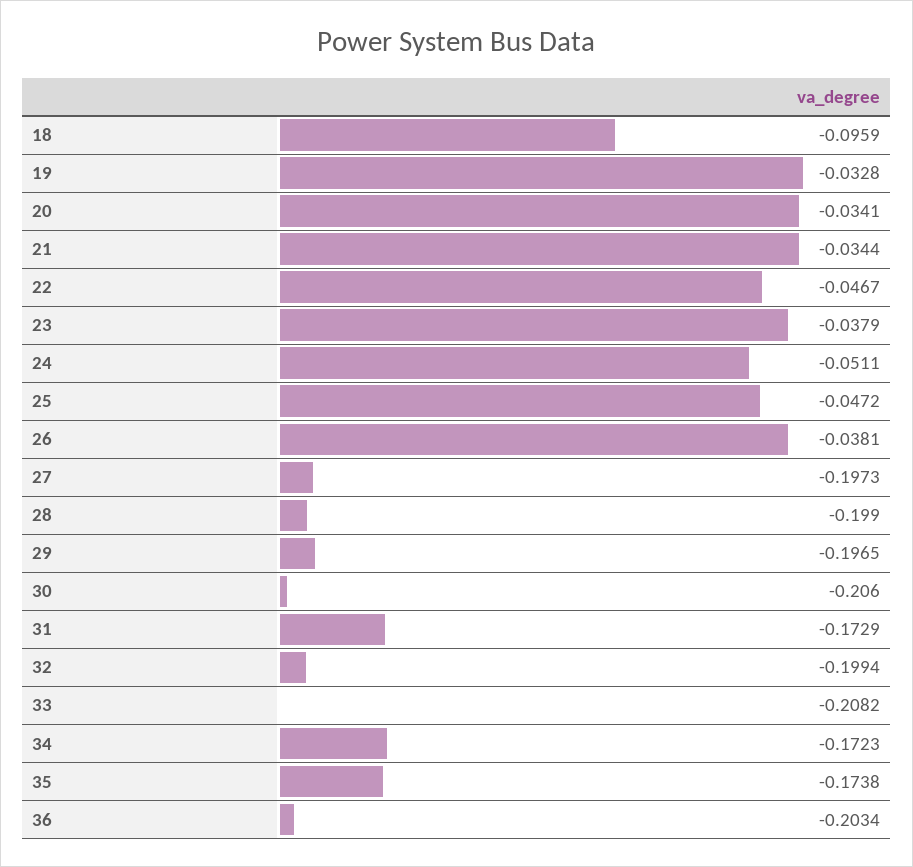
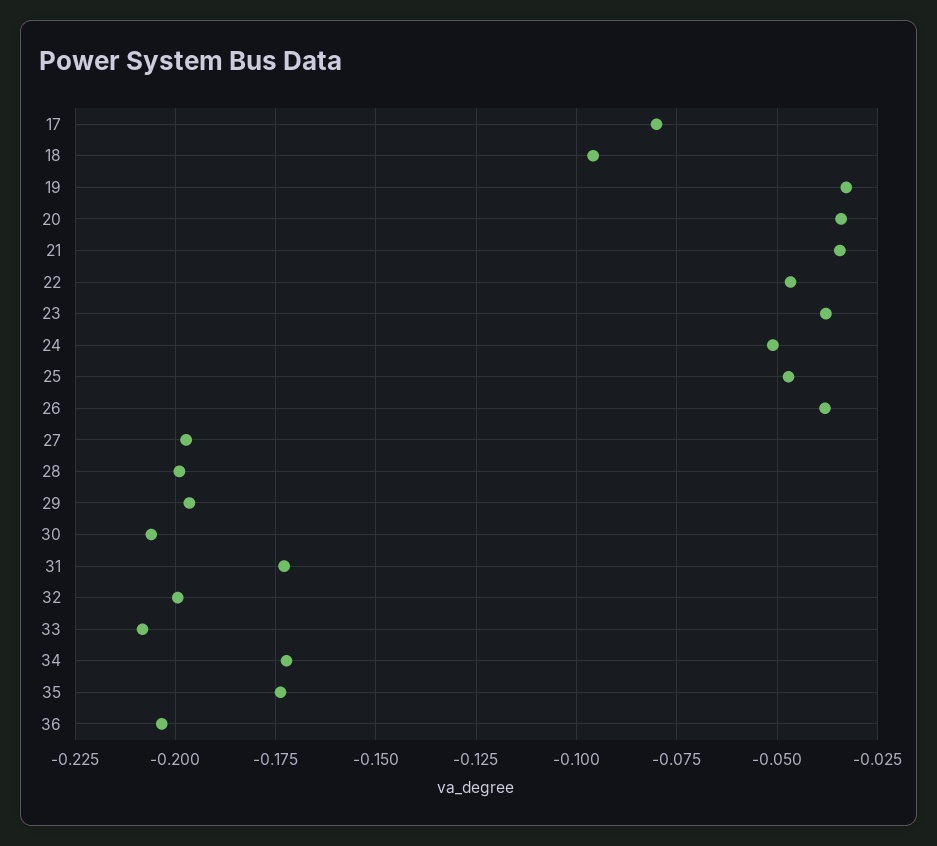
  {
    "18": -0.0959,
    "19": -0.0328,
    "20": -0.0341,
    "21": -0.0344,
    "22": -0.0467,
    "23": -0.0379,
    "24": -0.0511,
    "25": -0.0472,
    "26": -0.0381,
    "27": -0.1973,
    "28": -0.199,
    "29": -0.1965,
    "30": -0.206,
    "31": -0.1729,
    "32": -0.1994,
    "33": -0.2082,
    "34": -0.1723,
    "35": -0.1738,
-   "36": -0.2034
+   "36": -0.2034,
+   "17": -0.08
  }

